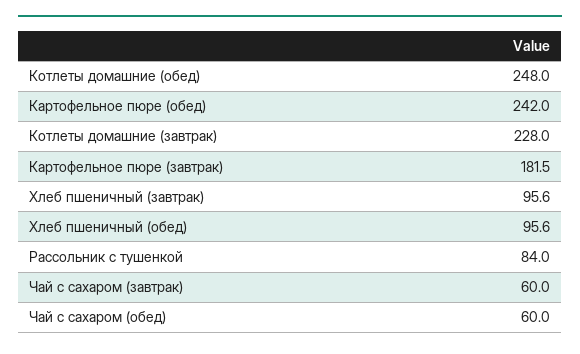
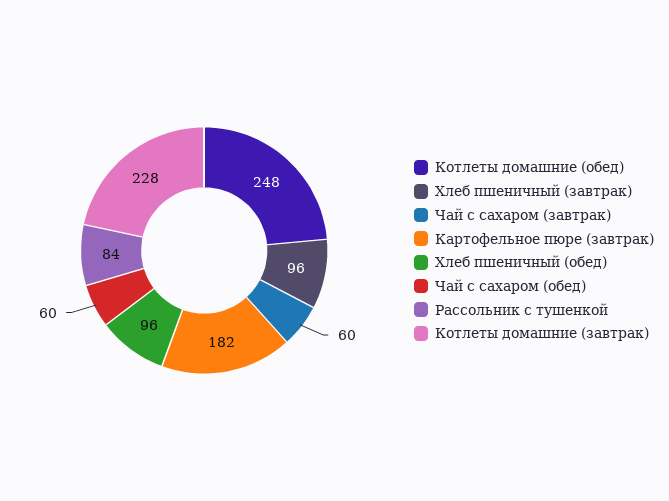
  {
    "Котлеты домашние (обед)": 248,
-   "Картофельное пюре (обед)": 242,
    "Котлеты домашние (завтрак)": 228,
    "Картофельное пюре (завтрак)": 181.5,
    "Хлеб пшеничный (завтрак)": 95.6,
    "Хлеб пшеничный (обед)": 95.6,
    "Рассольник с тушенкой": 84,
    "Чай с сахаром (завтрак)": 60,
    "Чай с сахаром (обед)": 60
  }

